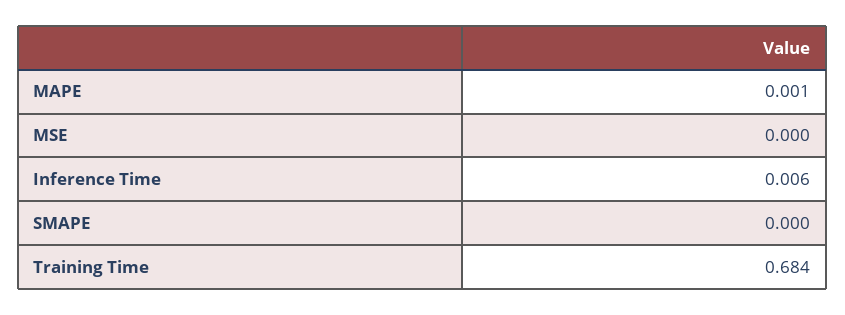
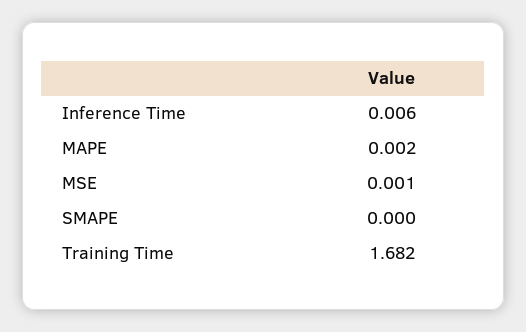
  {
-   "MAPE": 0.001,
+   "MAPE": 0.002,
-   "MSE": 0,
+   "MSE": 0.001,
    "Inference Time": 0.006,
    "SMAPE": 0,
-   "Training Time": 0.684
+   "Training Time": 1.682
  }

